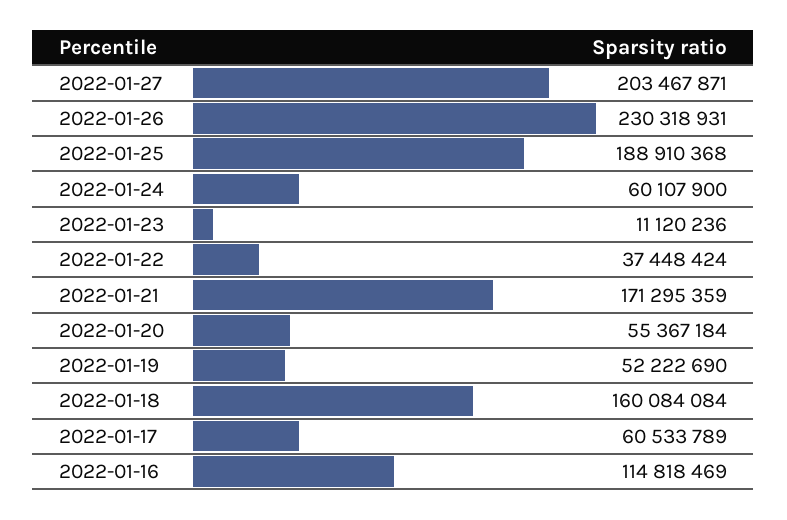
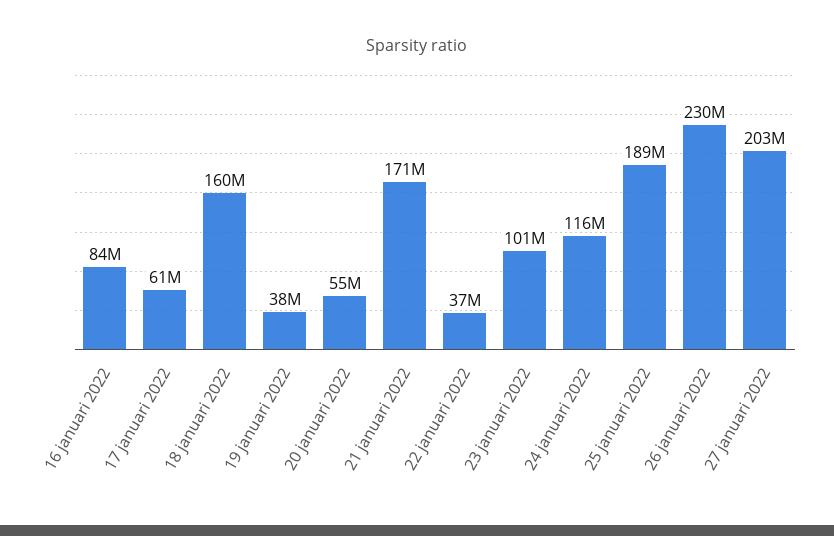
  {
    "2022-01-27": 203467871,
    "2022-01-26": 230318931,
    "2022-01-25": 188910368,
-   "2022-01-24": 60107900,
+   "2022-01-24": 116000000,
-   "2022-01-23": 11120236,
+   "2022-01-23": 101000000,
    "2022-01-22": 37448424,
    "2022-01-21": 171295359,
    "2022-01-20": 55367184,
-   "2022-01-19": 52222690,
+   "2022-01-19": 38000000,
    "2022-01-18": 160084084,
    "2022-01-17": 60533789,
-   "2022-01-16": 114818469
+   "2022-01-16": 84000000
  }

